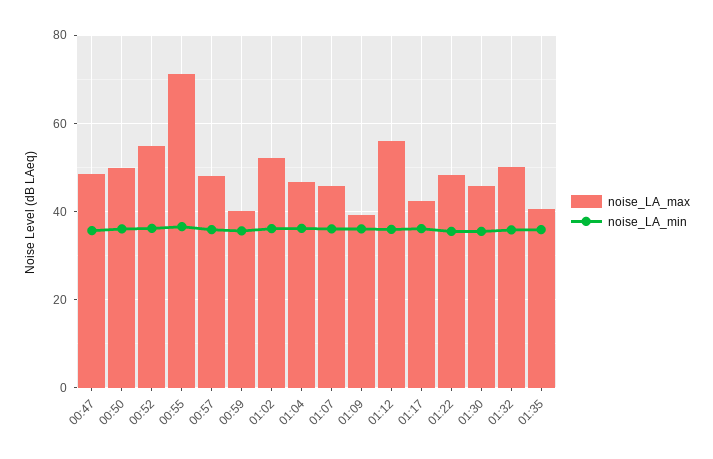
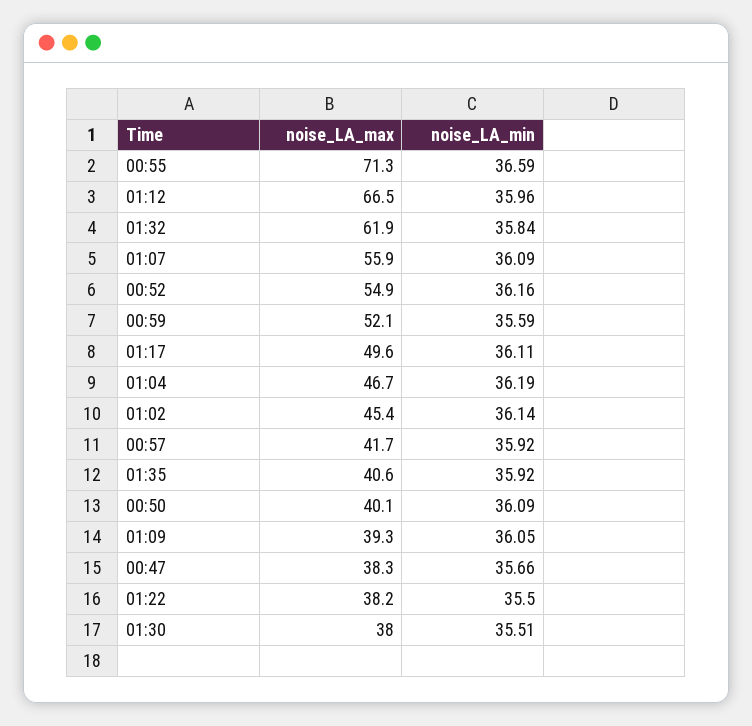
  {
    "noise_LA_max": {
-     "00:47": 48,
+     "00:47": 38.3,
-     "00:50": 50,
+     "00:50": 40.1,
      "00:52": 54.9,
      "00:55": 71.3,
-     "00:57": 48,
+     "00:57": 41.7,
-     "00:59": 40,
+     "00:59": 52.1,
-     "01:02": 52,
+     "01:02": 45.4,
      "01:04": 46.7,
-     "01:07": 46,
+     "01:07": 55.9,
      "01:09": 39.3,
-     "01:12": 56,
+     "01:12": 66.5,
-     "01:17": 42,
+     "01:17": 49.6,
-     "01:22": 48,
+     "01:22": 38.2,
-     "01:30": 46,
+     "01:30": 38,
-     "01:32": 50,
+     "01:32": 61.9,
      "01:35": 40.6
    },
    "noise_LA_min": {
      "00:47": 35.66,
      "00:50": 36.09,
      "00:52": 36.16,
      "00:55": 36.59,
      "00:57": 35.92,
      "00:59": 35.59,
      "01:02": 36.14,
      "01:04": 36.19,
      "01:07": 36.09,
      "01:09": 36.05,
      "01:12": 35.96,
      "01:17": 36.11,
      "01:22": 35.5,
      "01:30": 35.51,
      "01:32": 35.84,
      "01:35": 35.92
    }
  }

